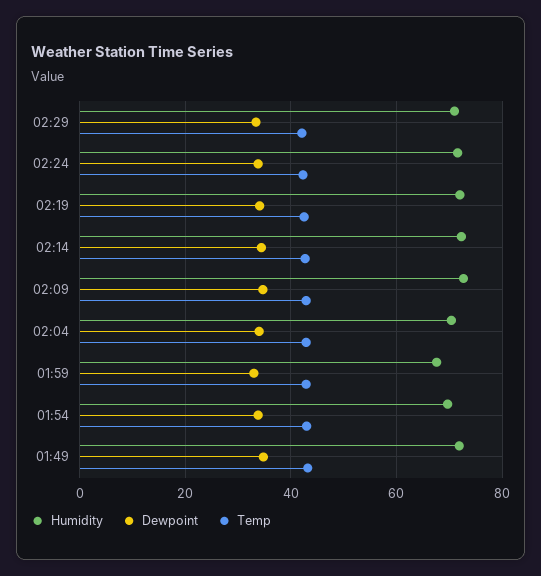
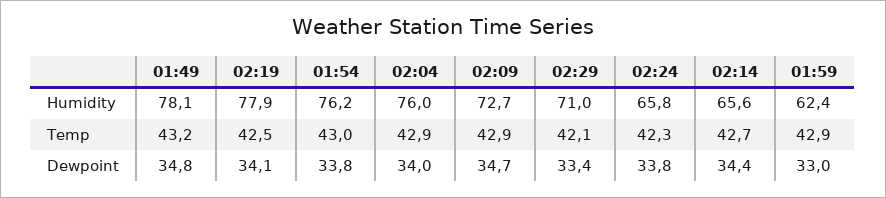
  {
    "Humidity": {
      "02:29": 71,
-     "02:24": 72,
+     "02:24": 65.8,
-     "02:19": 72,
+     "02:19": 77.9,
-     "02:14": 72,
+     "02:14": 65.6,
      "02:09": 72.7,
-     "02:04": 70,
+     "02:04": 76,
-     "01:59": 68,
+     "01:59": 62.4,
-     "01:54": 70,
+     "01:54": 76.2,
-     "01:49": 72
+     "01:49": 78.1
    },
    "Dewpoint": {
      "02:29": 33.4,
      "02:24": 33.8,
      "02:19": 34.1,
      "02:14": 34.4,
      "02:09": 34.7,
      "02:04": 34,
      "01:59": 33,
      "01:54": 33.8,
      "01:49": 34.8
    },
    "Temp": {
      "02:29": 42.1,
      "02:24": 42.3,
      "02:19": 42.5,
      "02:14": 42.7,
      "02:09": 42.9,
      "02:04": 42.9,
      "01:59": 42.9,
      "01:54": 43,
      "01:49": 43.2
    }
  }

